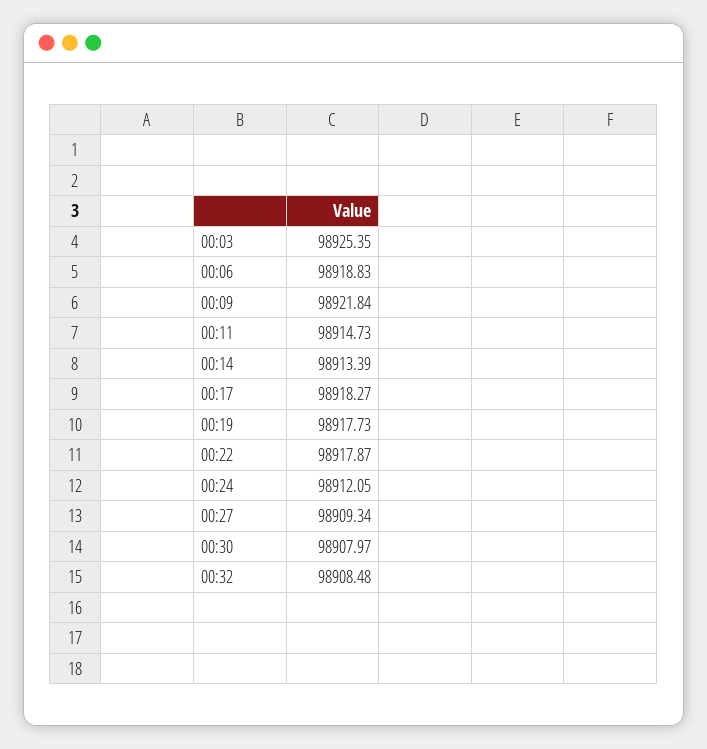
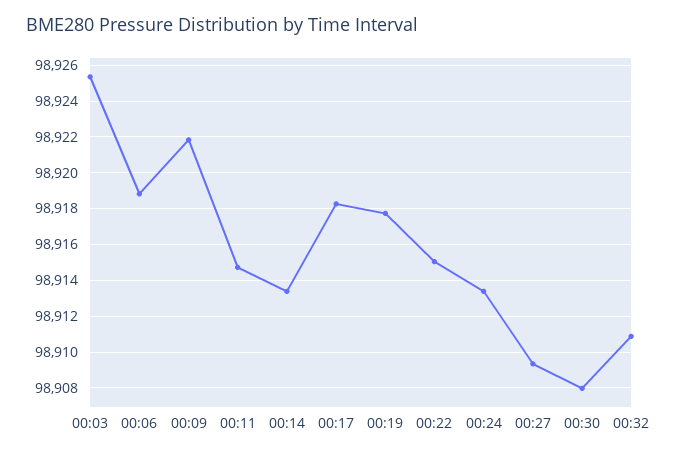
  {
    "00:03": 98925.35,
    "00:06": 98918.83,
    "00:09": 98921.84,
    "00:11": 98914.73,
    "00:14": 98913.39,
    "00:17": 98918.27,
    "00:19": 98917.73,
-   "00:22": 98917.87,
+   "00:22": 98915,
-   "00:24": 98912.05,
+   "00:24": 98913.5,
    "00:27": 98909.34,
    "00:30": 98907.97,
-   "00:32": 98908.48
+   "00:32": 98911
  }

